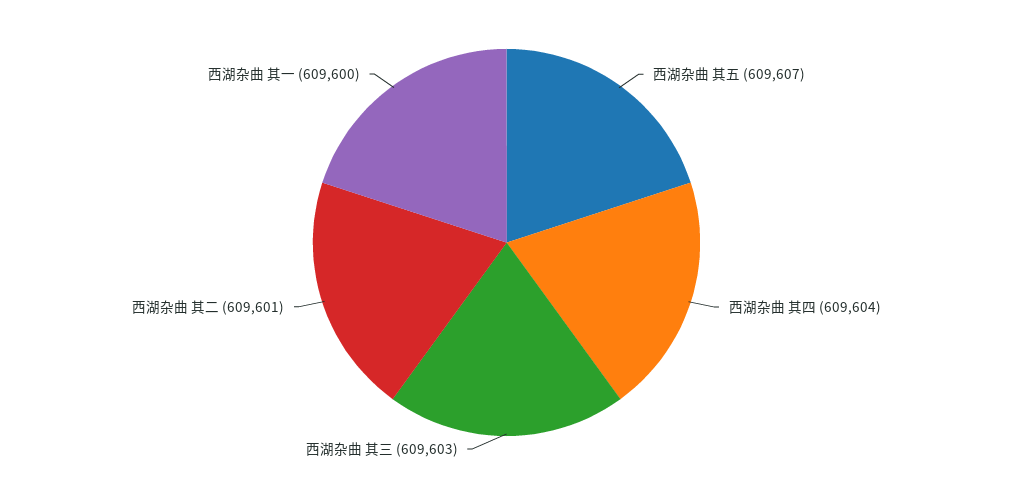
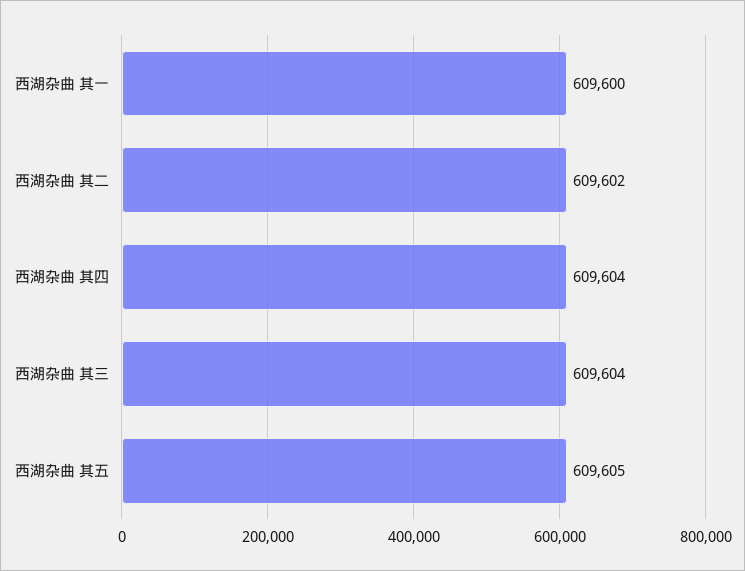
  {
-   "西湖杂曲 其五": 609607,
+   "西湖杂曲 其五": 609605,
    "西湖杂曲 其四": 609604,
-   "西湖杂曲 其三": 609603,
+   "西湖杂曲 其三": 609604,
-   "西湖杂曲 其二": 609601,
+   "西湖杂曲 其二": 609602,
    "西湖杂曲 其一": 609600
  }

